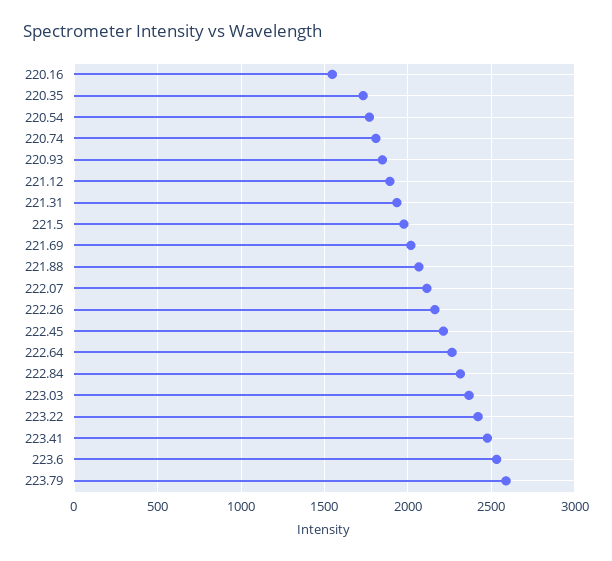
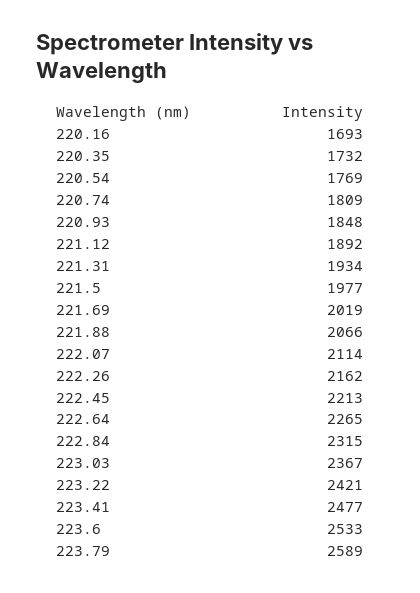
  {
-   "220.16": 1550,
+   "220.16": 1693,
    "220.35": 1732,
    "220.54": 1769,
    "220.74": 1809,
    "220.93": 1848,
    "221.12": 1892,
    "221.31": 1934,
    "221.5": 1977,
    "221.69": 2019,
    "221.88": 2066,
    "222.07": 2114,
    "222.26": 2162,
    "222.45": 2213,
    "222.64": 2265,
    "222.84": 2315,
    "223.03": 2367,
    "223.22": 2421,
    "223.41": 2477,
    "223.6": 2533,
    "223.79": 2589
  }

